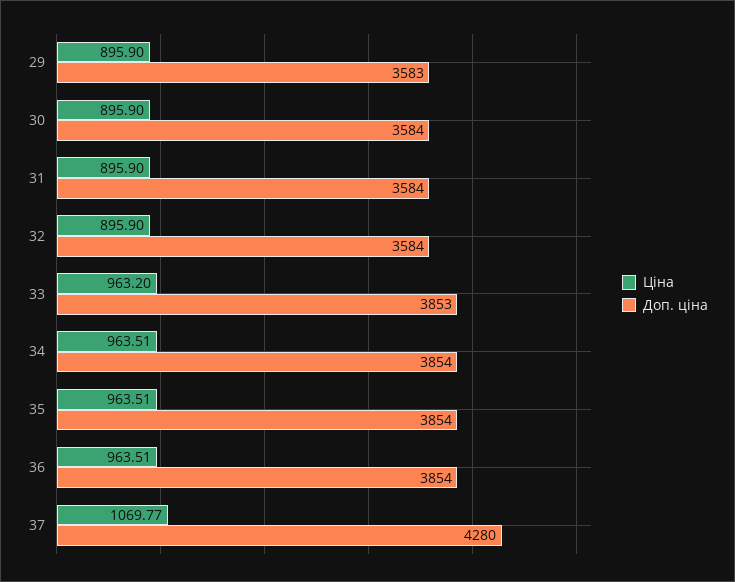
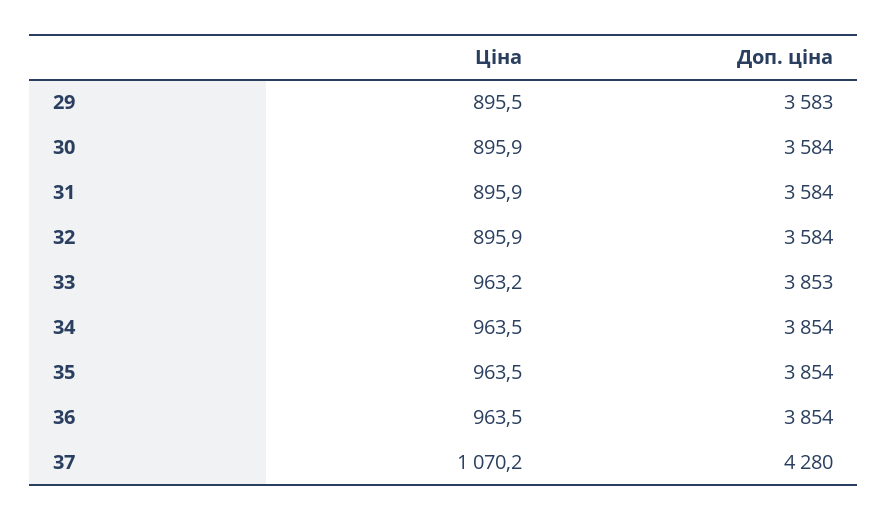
  {
    "Ціна": {
-     "29": 895.9,
+     "29": 895.5,
      "30": 895.9,
      "31": 895.9,
      "32": 895.9,
      "33": 963.2,
      "34": 963.51,
      "35": 963.51,
      "36": 963.51,
-     "37": 1069.77
+     "37": 1070.2
    },
    "Доп. ціна": {
      "29": 3583,
      "30": 3584,
      "31": 3584,
      "32": 3584,
      "33": 3853,
      "34": 3854,
      "35": 3854,
      "36": 3854,
      "37": 4280
    }
  }

